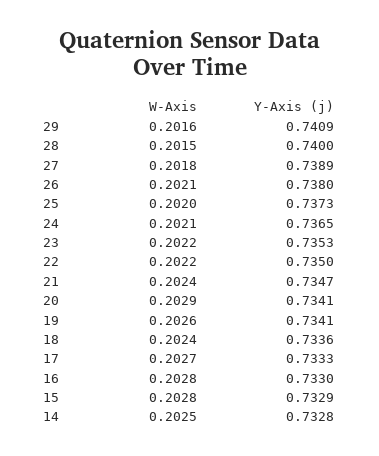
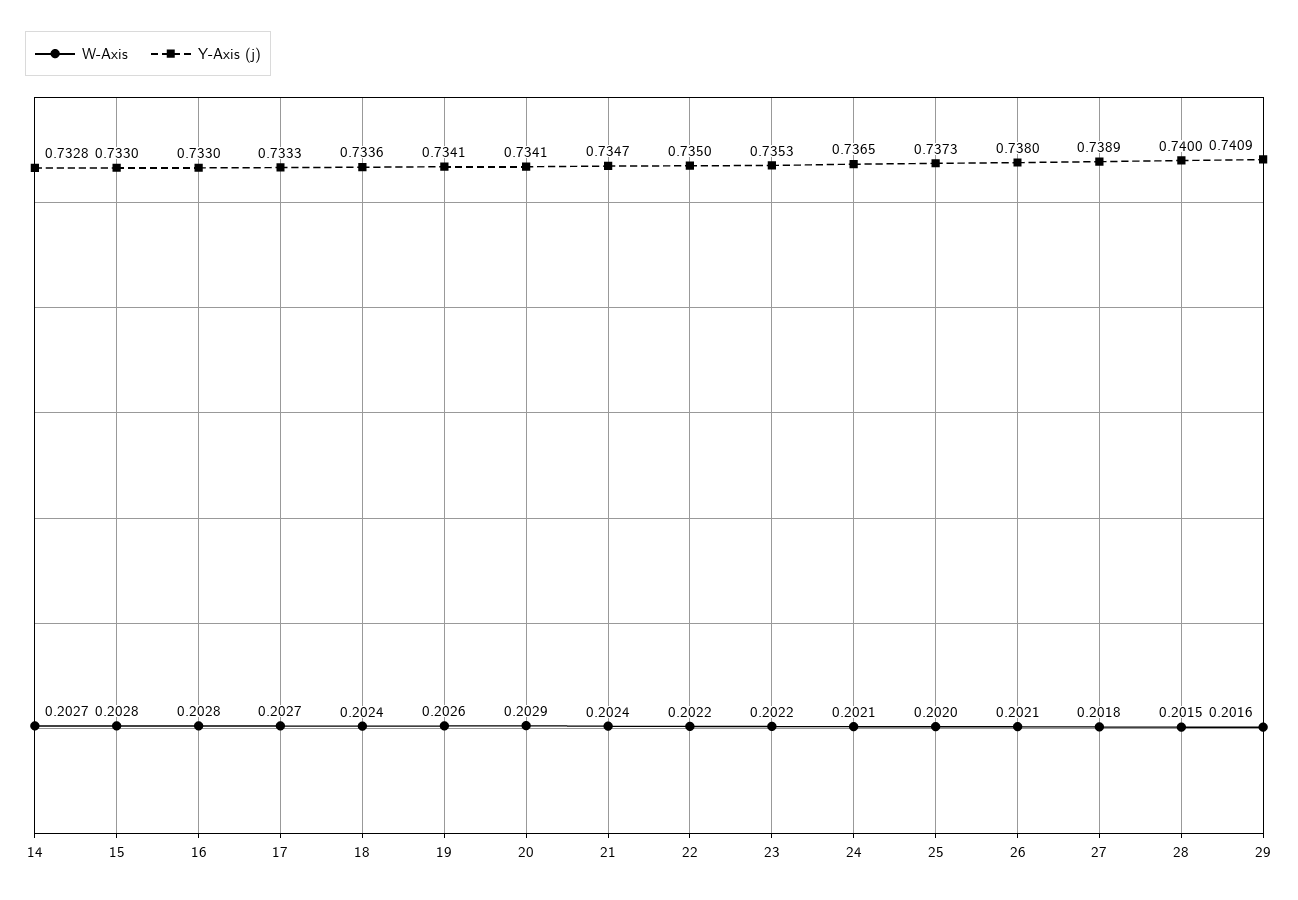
  {
    "W-Axis": {
      "29": 0.2016,
      "28": 0.2015,
      "27": 0.2018,
      "26": 0.2021,
      "25": 0.202,
      "24": 0.2021,
      "23": 0.2022,
      "22": 0.2022,
      "21": 0.2024,
      "20": 0.2029,
      "19": 0.2026,
      "18": 0.2024,
      "17": 0.2027,
      "16": 0.2028,
      "15": 0.2028,
-     "14": 0.2025
+     "14": 0.2027
    },
    "Y-Axis (j)": {
      "29": 0.7409,
      "28": 0.74,
      "27": 0.7389,
      "26": 0.738,
      "25": 0.7373,
      "24": 0.7365,
      "23": 0.7353,
      "22": 0.735,
      "21": 0.7347,
      "20": 0.7341,
      "19": 0.7341,
      "18": 0.7336,
      "17": 0.7333,
      "16": 0.733,
-     "15": 0.7329,
+     "15": 0.733,
      "14": 0.7328
    }
  }

